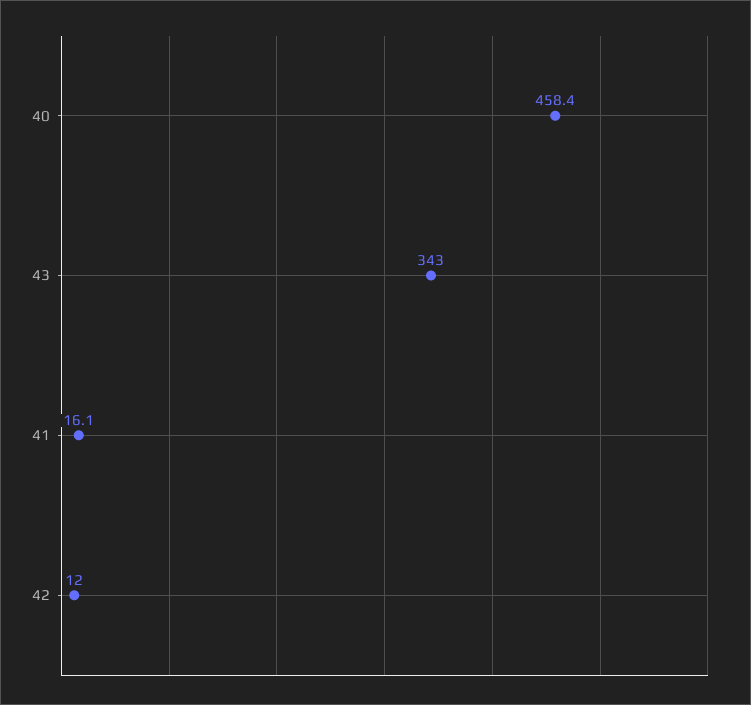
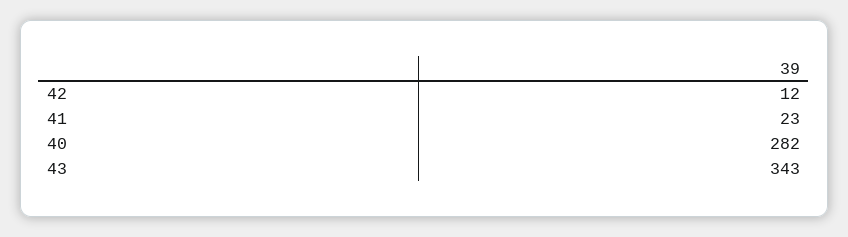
  {
-   "40": 458.4,
+   "40": 282,
    "43": 343,
-   "41": 16.1,
+   "41": 23,
    "42": 12
  }

